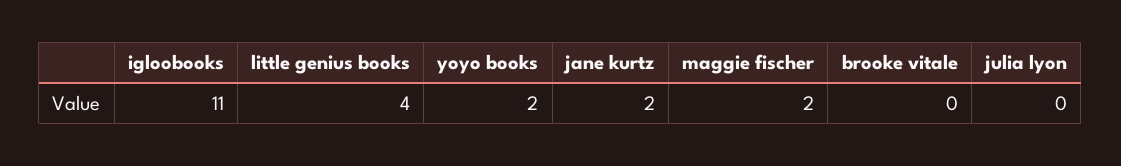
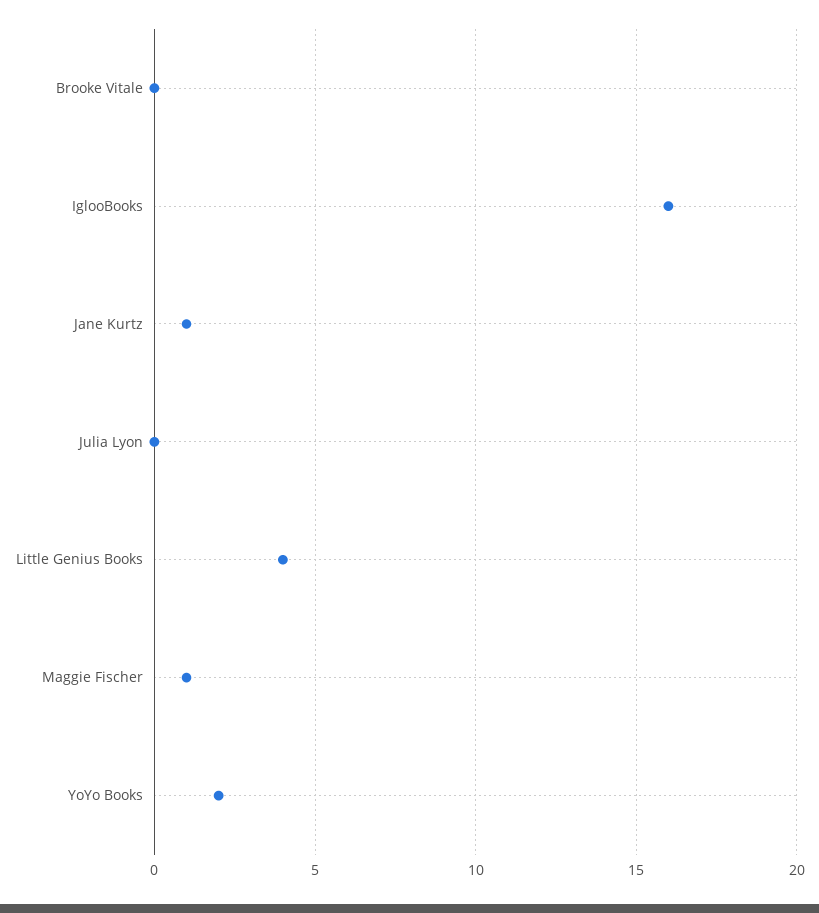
  {
-   "igloobooks": 11,
+   "igloobooks": 16,
    "little genius books": 4,
    "yoyo books": 2,
-   "jane kurtz": 2,
+   "jane kurtz": 1,
-   "maggie fischer": 2,
+   "maggie fischer": 1,
    "brooke vitale": 0,
    "julia lyon": 0
  }

